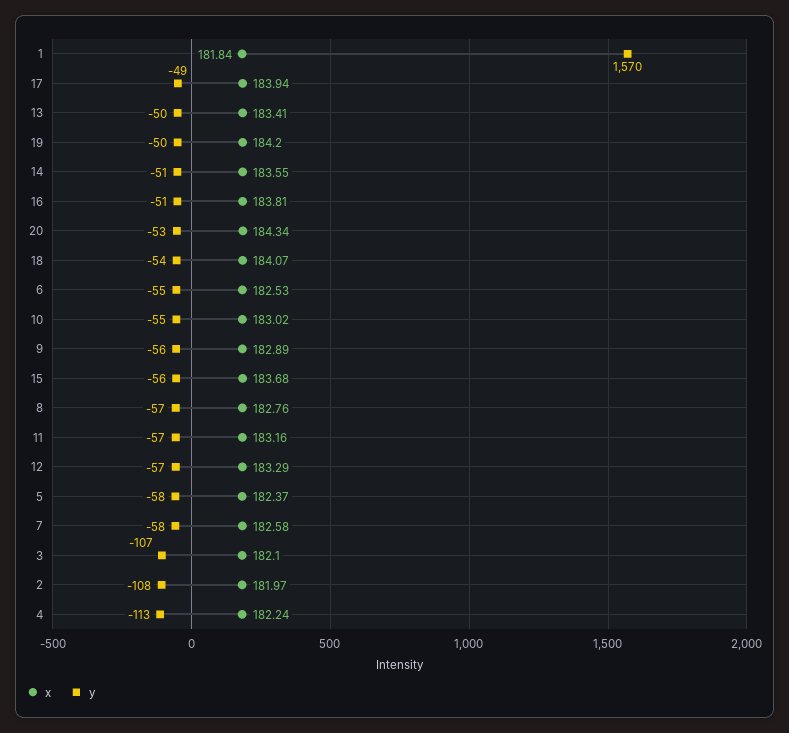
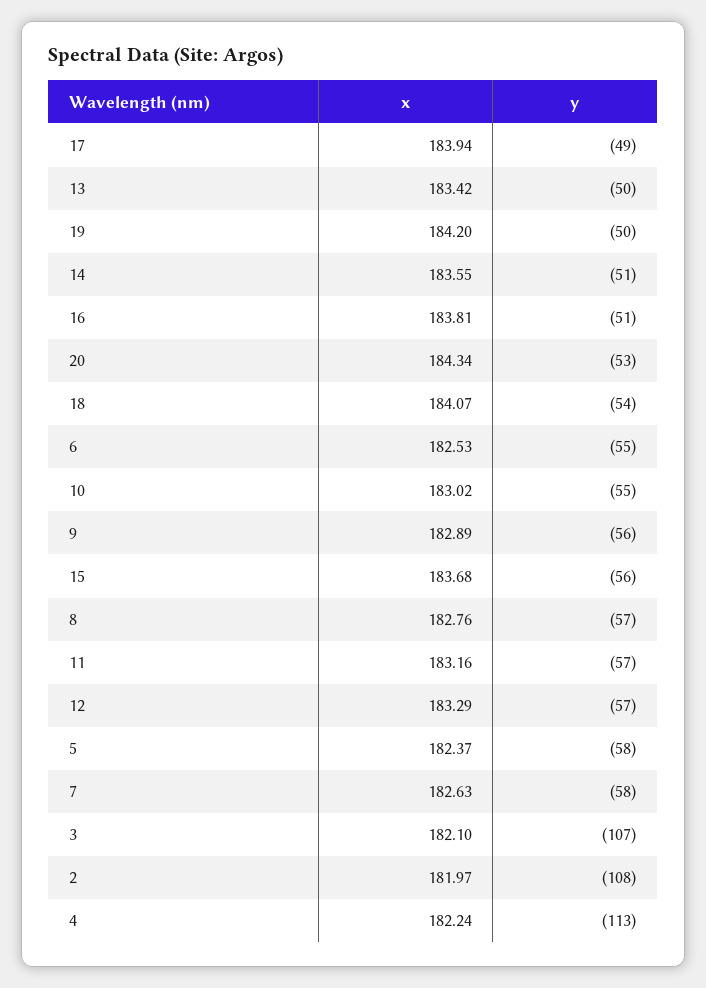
  {
    "x": {
-     "1": 181.84,
      "17": 183.94,
-     "13": 183.41,
+     "13": 183.42,
      "19": 184.2,
      "14": 183.55,
      "16": 183.81,
      "20": 184.34,
      "18": 184.07,
      "6": 182.53,
      "10": 183.02,
      "9": 182.89,
      "15": 183.68,
      "8": 182.76,
      "11": 183.16,
      "12": 183.29,
      "5": 182.37,
-     "7": 182.58,
+     "7": 182.63,
      "3": 182.1,
      "2": 181.97,
      "4": 182.24
    },
    "y": {
-     "1": 1570,
      "17": -49,
      "13": -50,
      "19": -50,
      "14": -51,
      "16": -51,
      "20": -53,
      "18": -54,
      "6": -55,
      "10": -55,
      "9": -56,
      "15": -56,
      "8": -57,
      "11": -57,
      "12": -57,
      "5": -58,
      "7": -58,
      "3": -107,
      "2": -108,
      "4": -113
    }
  }

